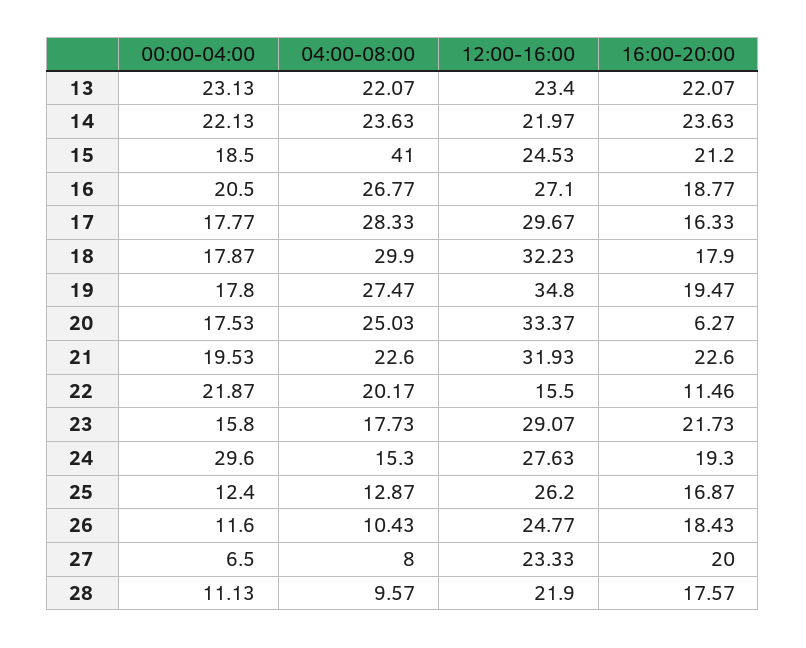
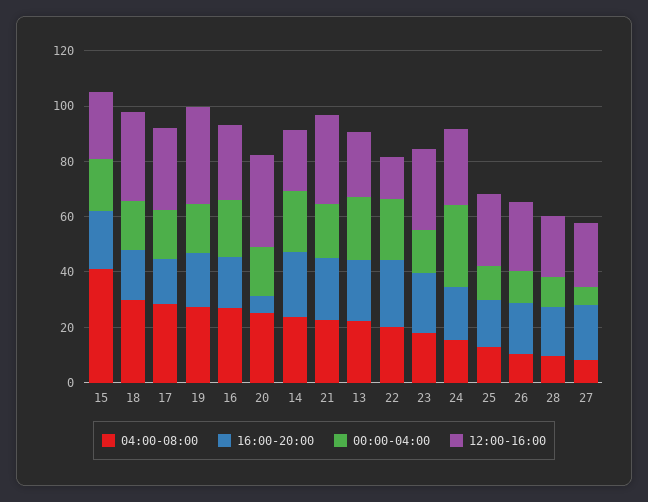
  {
    "00:00-04:00": {
      "13": 23.13,
      "14": 22.13,
      "15": 18.5,
      "16": 20.5,
      "17": 17.77,
      "18": 17.87,
      "19": 17.8,
      "20": 17.53,
      "21": 19.53,
      "22": 21.87,
      "23": 15.8,
      "24": 29.6,
      "25": 12.4,
      "26": 11.6,
      "27": 6.5,
      "28": 11.13
    },
    "04:00-08:00": {
      "13": 22.07,
      "14": 23.63,
      "15": 41,
      "16": 26.77,
      "17": 28.33,
      "18": 29.9,
      "19": 27.47,
      "20": 25.03,
      "21": 22.6,
      "22": 20.17,
      "23": 17.73,
      "24": 15.3,
      "25": 12.87,
      "26": 10.43,
      "27": 8,
      "28": 9.57
    },
    "12:00-16:00": {
      "13": 23.4,
      "14": 21.97,
      "15": 24.53,
      "16": 27.1,
      "17": 29.67,
      "18": 32.23,
      "19": 34.8,
      "20": 33.37,
      "21": 31.93,
      "22": 15.5,
      "23": 29.07,
      "24": 27.63,
      "25": 26.2,
      "26": 24.77,
      "27": 23.33,
      "28": 21.9
    },
    "16:00-20:00": {
      "13": 22.07,
      "14": 23.63,
      "15": 21.2,
      "16": 18.77,
      "17": 16.33,
      "18": 17.9,
      "19": 19.47,
      "20": 6.27,
      "21": 22.6,
-     "22": 11.46,
+     "22": 25,
      "23": 21.73,
      "24": 19.3,
      "25": 16.87,
      "26": 18.43,
      "27": 20,
      "28": 17.57
    }
  }

